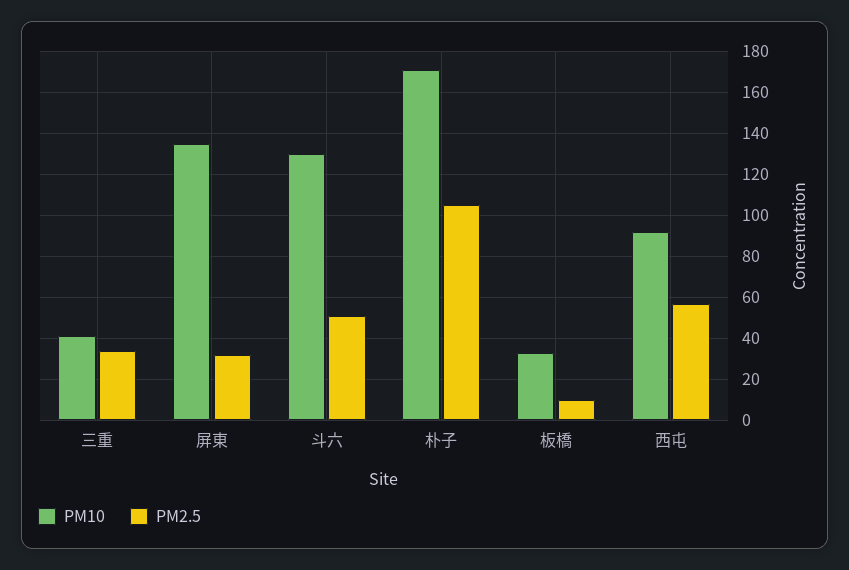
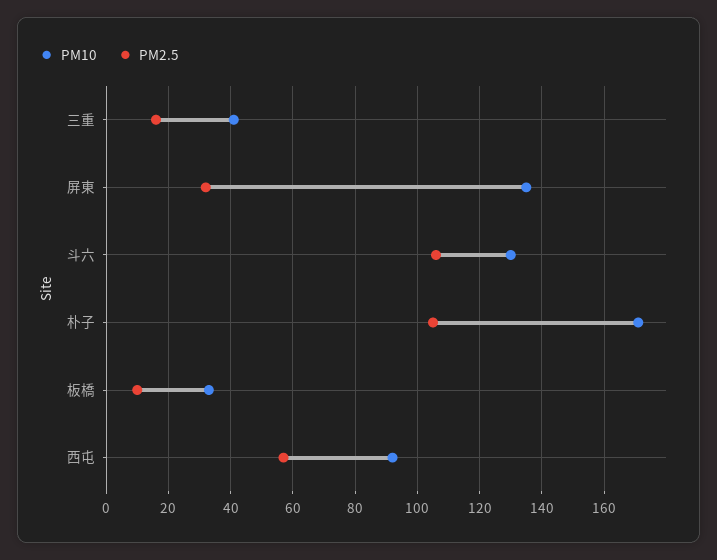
  {
    "PM10": {
      "三重": 40,
      "屏東": 135,
      "斗六": 130,
      "朴子": 170,
      "板橋": 35,
      "西屯": 90
    },
    "PM2.5": {
-     "三重": 35,
+     "三重": 15,
      "屏東": 30,
-     "斗六": 50,
+     "斗六": 105,
      "朴子": 105,
      "板橋": 10,
      "西屯": 55
    }
  }

